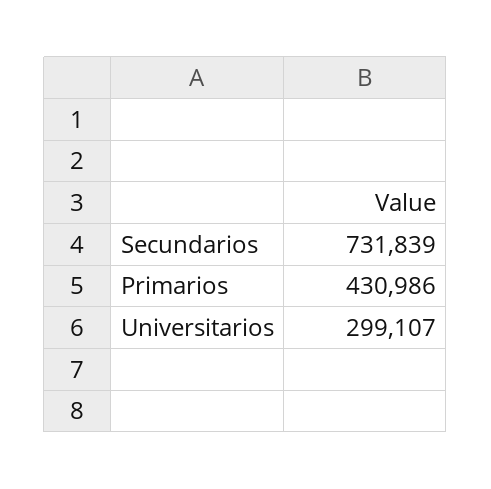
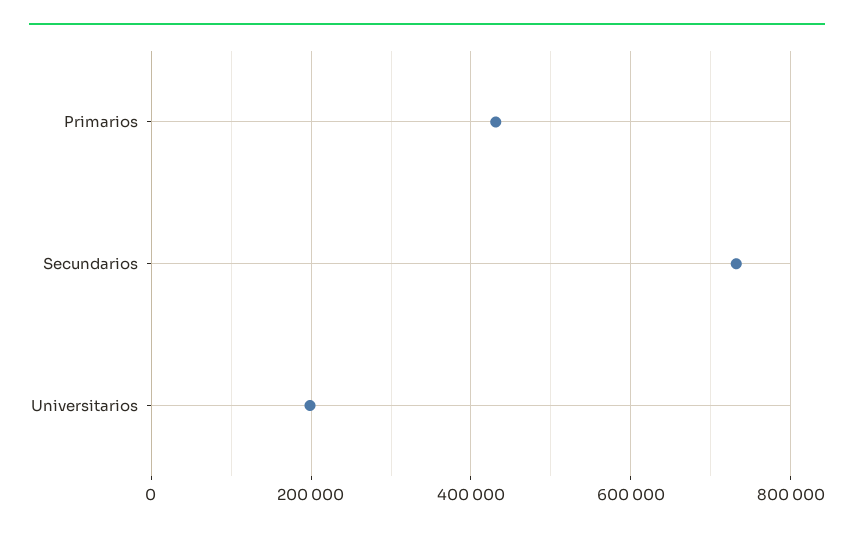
  {
    "Secundarios": 731839,
    "Primarios": 430986,
-   "Universitarios": 299107
+   "Universitarios": 200000
  }

